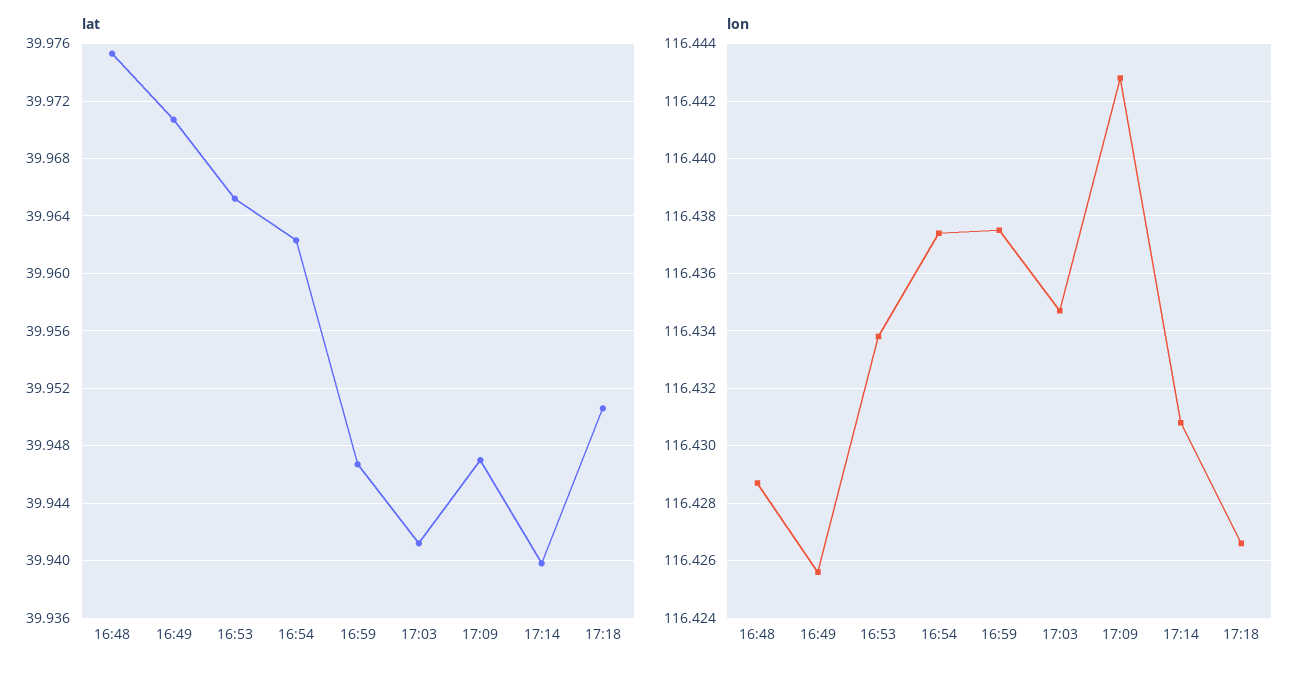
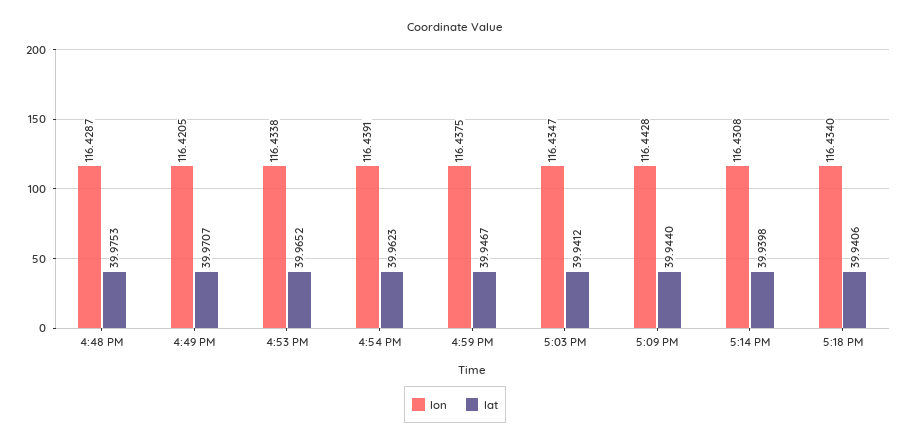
  {
    "lat": {
      "16:48": 39.9753,
      "16:49": 39.9707,
      "16:53": 39.9652,
      "16:54": 39.9623,
      "16:59": 39.9467,
      "17:03": 39.9412,
-     "17:09": 39.947,
+     "17:09": 39.944,
      "17:14": 39.9398,
-     "17:18": 39.9505
+     "17:18": 39.9406
    },
    "lon": {
      "16:48": 116.4287,
-     "16:49": 116.4255,
+     "16:49": 116.4205,
      "16:53": 116.4338,
-     "16:54": 116.4375,
+     "16:54": 116.4391,
      "16:59": 116.4375,
      "17:03": 116.4347,
      "17:09": 116.4428,
      "17:14": 116.4308,
-     "17:18": 116.4265
+     "17:18": 116.434
    }
  }

